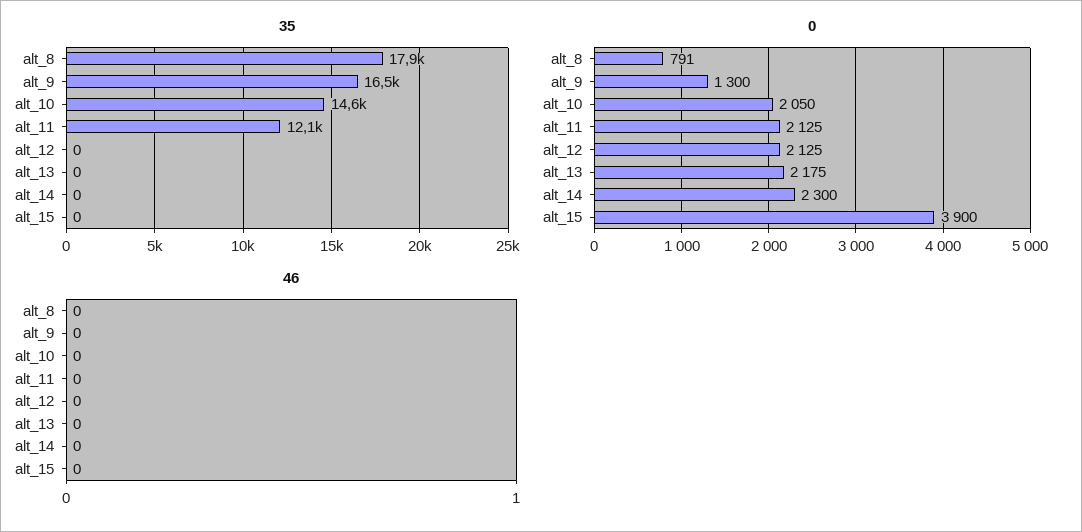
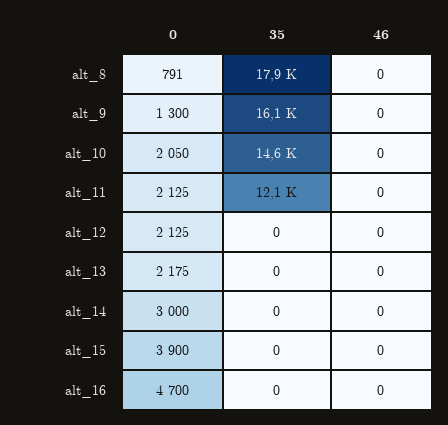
  {
    "35": {
      "alt_8": 17900,
-     "alt_9": 16500,
+     "alt_9": 16100,
      "alt_10": 14600,
      "alt_11": 12100,
      "alt_12": 0,
      "alt_13": 0,
      "alt_14": 0,
-     "alt_15": 0
+     "alt_15": 0,
+     "alt_16": 0
    },
    "0": {
      "alt_8": 791,
      "alt_9": 1300,
      "alt_10": 2050,
      "alt_11": 2125,
      "alt_12": 2125,
      "alt_13": 2175,
-     "alt_14": 2300,
+     "alt_14": 3000,
-     "alt_15": 3900
+     "alt_15": 3900,
+     "alt_16": 4700
    },
    "46": {
      "alt_8": 0,
      "alt_9": 0,
      "alt_10": 0,
      "alt_11": 0,
      "alt_12": 0,
      "alt_13": 0,
      "alt_14": 0,
-     "alt_15": 0
+     "alt_15": 0,
+     "alt_16": 0
    }
  }

